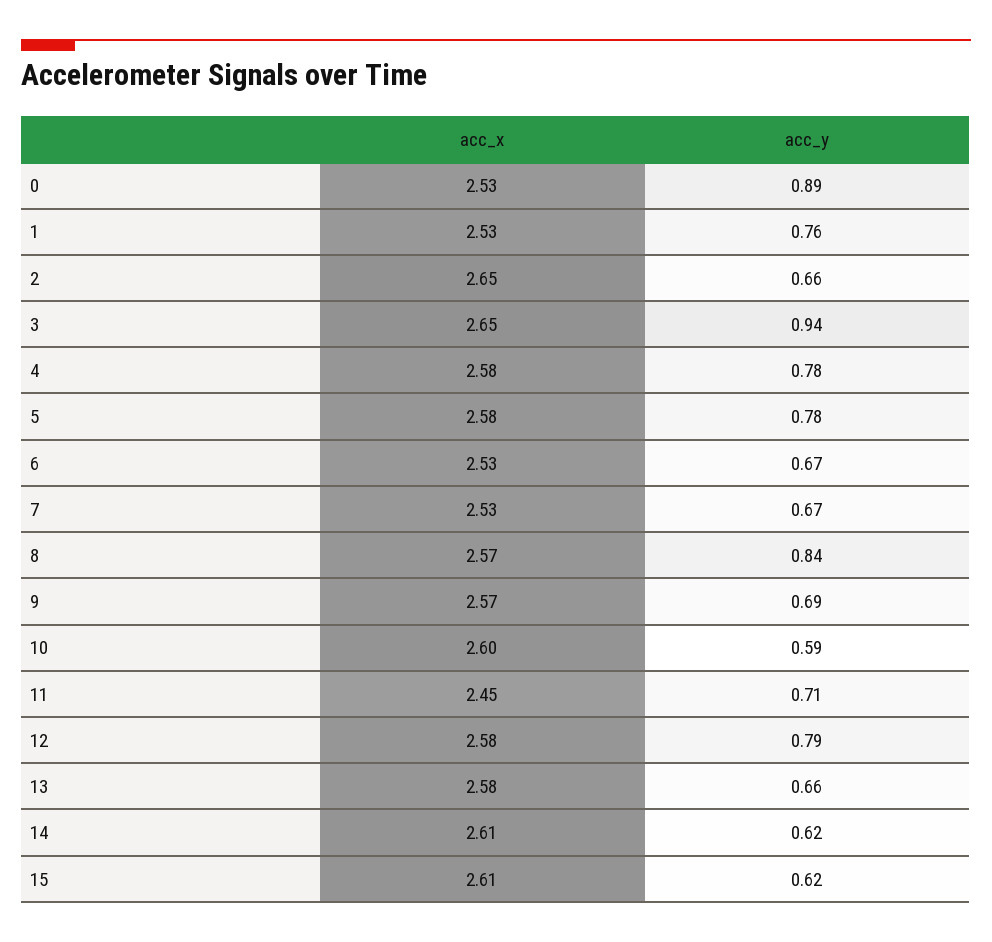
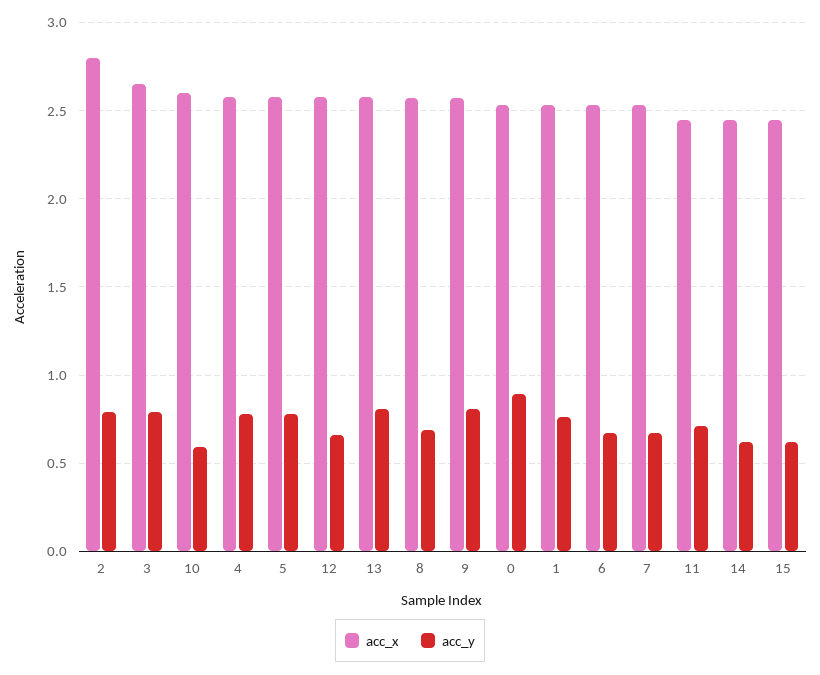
  {
    "acc_x": {
      "0": 2.53,
      "1": 2.53,
-     "2": 2.65,
+     "2": 2.8,
      "3": 2.65,
      "4": 2.58,
      "5": 2.58,
      "6": 2.53,
      "7": 2.53,
      "8": 2.57,
      "9": 2.57,
      "10": 2.6,
      "11": 2.45,
      "12": 2.58,
      "13": 2.58,
-     "14": 2.61,
+     "14": 2.45,
-     "15": 2.61
+     "15": 2.45
    },
    "acc_y": {
      "0": 0.89,
      "1": 0.76,
-     "2": 0.66,
+     "2": 0.8,
-     "3": 0.94,
+     "3": 0.8,
      "4": 0.78,
      "5": 0.78,
      "6": 0.67,
      "7": 0.67,
-     "8": 0.84,
+     "8": 0.7,
-     "9": 0.69,
+     "9": 0.8,
      "10": 0.59,
      "11": 0.71,
-     "12": 0.79,
+     "12": 0.65,
-     "13": 0.66,
+     "13": 0.8,
      "14": 0.62,
      "15": 0.62
    }
  }

